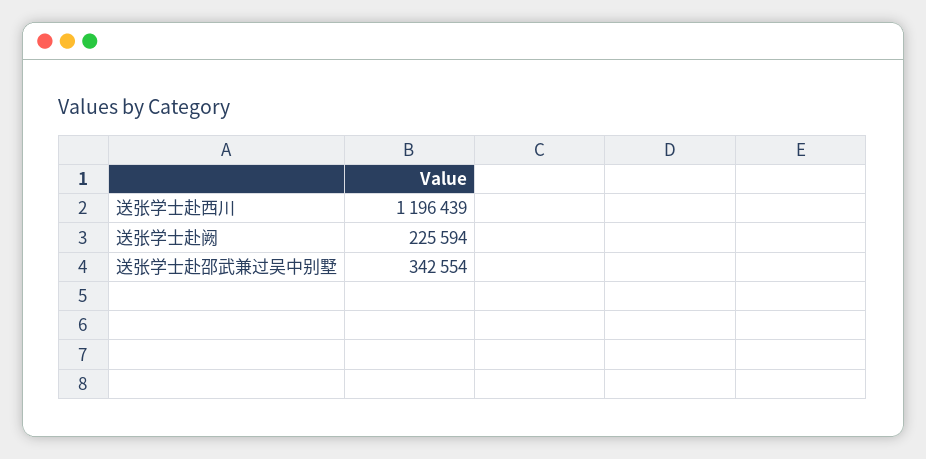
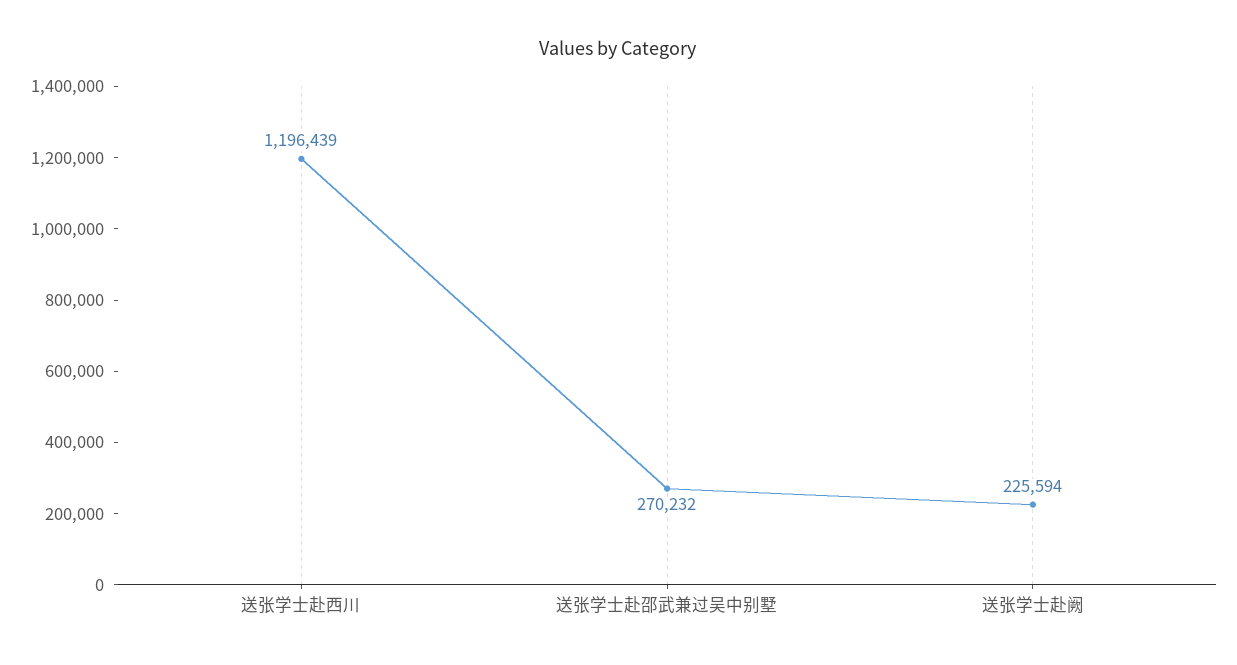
  {
    "送张学士赴西川": 1196439,
    "送张学士赴阙": 225594,
-   "送张学士赴邵武兼过吴中别墅": 342554
+   "送张学士赴邵武兼过吴中别墅": 270232
  }

